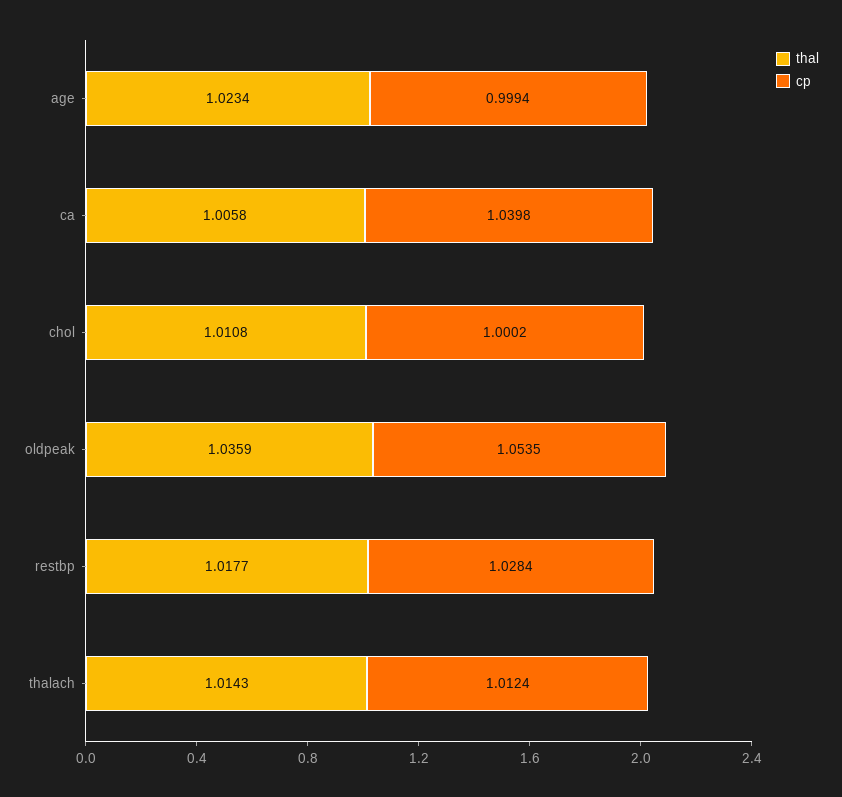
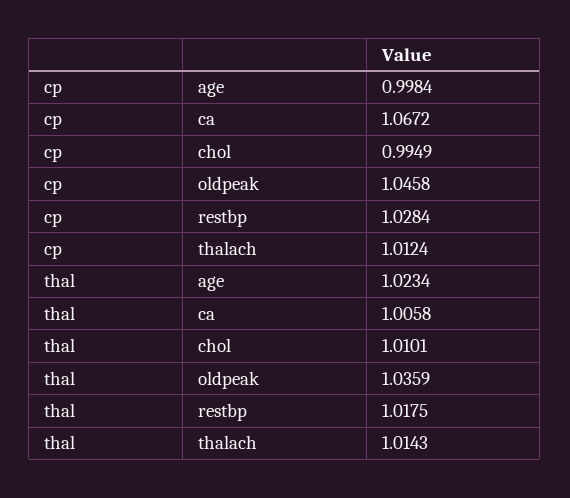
  {
    "thal": {
      "age": 1.0234,
      "ca": 1.0058,
-     "chol": 1.0108,
+     "chol": 1.0101,
      "oldpeak": 1.0359,
-     "restbp": 1.0177,
+     "restbp": 1.0175,
      "thalach": 1.0143
    },
    "cp": {
-     "age": 0.9994,
+     "age": 0.9984,
-     "ca": 1.0398,
+     "ca": 1.0672,
-     "chol": 1.0002,
+     "chol": 0.9949,
-     "oldpeak": 1.0535,
+     "oldpeak": 1.0458,
      "restbp": 1.0284,
      "thalach": 1.0124
    }
  }

